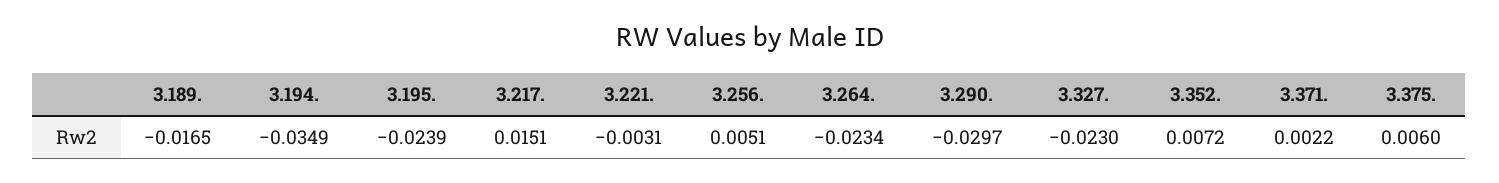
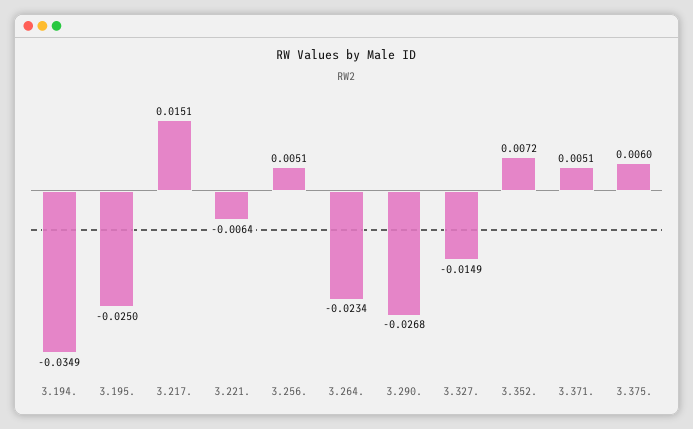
  {
-   "3.189.": -0.0165,
    "3.194.": -0.0349,
-   "3.195.": -0.0239,
+   "3.195.": -0.025,
    "3.217.": 0.0151,
-   "3.221.": -0.0031,
+   "3.221.": -0.0064,
    "3.256.": 0.0051,
    "3.264.": -0.0234,
-   "3.290.": -0.0297,
+   "3.290.": -0.0268,
-   "3.327.": -0.023,
+   "3.327.": -0.0149,
    "3.352.": 0.0072,
-   "3.371.": 0.0022,
+   "3.371.": 0.0051,
    "3.375.": 0.006
  }

